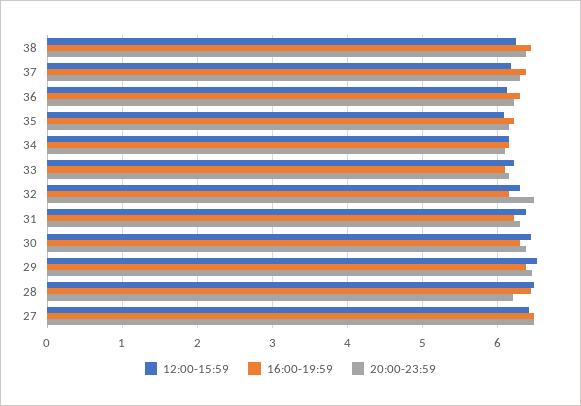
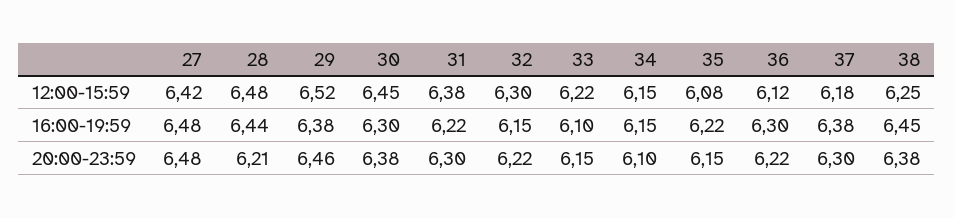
  {
    "12:00-15:59": {
      "38": 6.25,
      "37": 6.18,
      "36": 6.12,
      "35": 6.08,
      "34": 6.15,
      "33": 6.22,
      "32": 6.3,
      "31": 6.38,
      "30": 6.45,
      "29": 6.52,
      "28": 6.48,
      "27": 6.42
    },
    "16:00-19:59": {
      "38": 6.45,
      "37": 6.38,
      "36": 6.3,
      "35": 6.22,
      "34": 6.15,
      "33": 6.1,
      "32": 6.15,
      "31": 6.22,
      "30": 6.3,
      "29": 6.38,
      "28": 6.44,
      "27": 6.48
    },
    "20:00-23:59": {
      "38": 6.38,
      "37": 6.3,
      "36": 6.22,
      "35": 6.15,
      "34": 6.1,
      "33": 6.15,
-     "32": 6.5,
+     "32": 6.22,
      "31": 6.3,
      "30": 6.38,
      "29": 6.46,
      "28": 6.21,
      "27": 6.48
    }
  }

